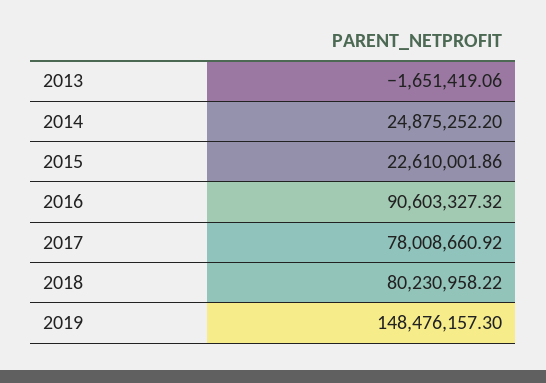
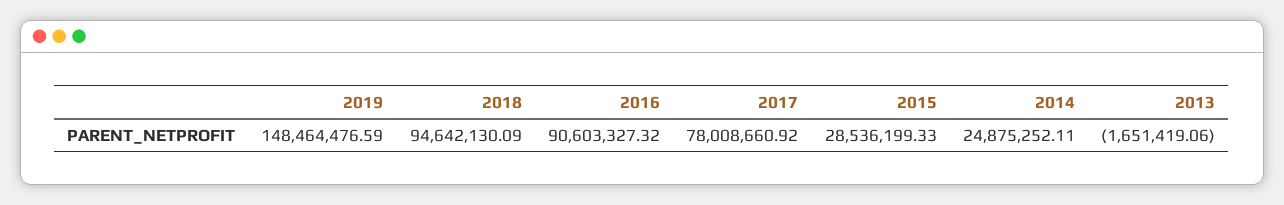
  {
    "2013": -1651419.06,
-   "2014": 24875252.2,
+   "2014": 24875252.11,
-   "2015": 22610001.86,
+   "2015": 28536199.33,
    "2016": 90603327.32,
    "2017": 78008660.92,
-   "2018": 80230958.22,
+   "2018": 94642130.09,
-   "2019": 148476157.3
+   "2019": 148464476.59
  }

